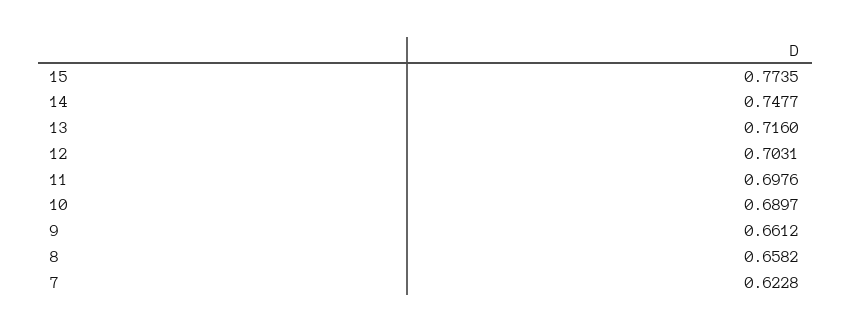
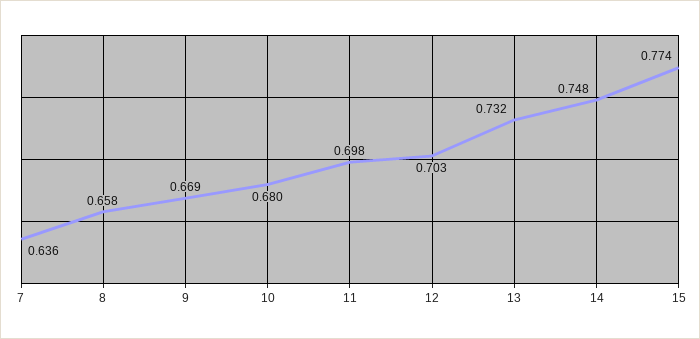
  {
    "15": 0.7735,
    "14": 0.7477,
-   "13": 0.716,
+   "13": 0.732,
    "12": 0.7031,
    "11": 0.6976,
-   "10": 0.6897,
+   "10": 0.68,
-   "9": 0.6612,
+   "9": 0.669,
    "8": 0.6582,
-   "7": 0.6228
+   "7": 0.636
  }

